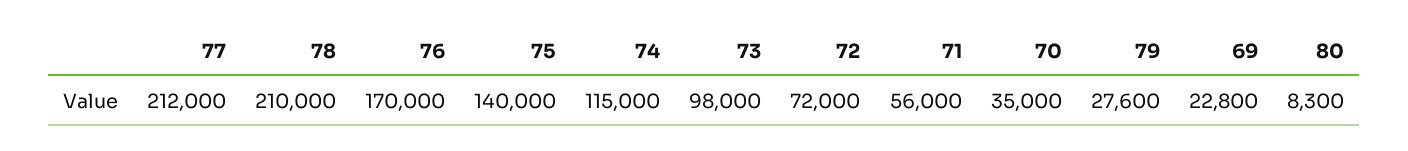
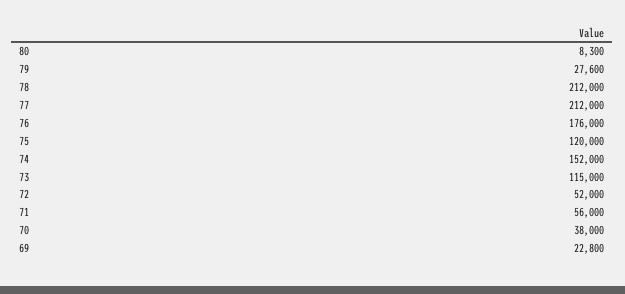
  {
    "77": 212000,
-   "78": 210000,
+   "78": 212000,
-   "76": 170000,
+   "76": 176000,
-   "75": 140000,
+   "75": 120000,
-   "74": 115000,
+   "74": 152000,
-   "73": 98000,
+   "73": 115000,
-   "72": 72000,
+   "72": 52000,
    "71": 56000,
-   "70": 35000,
+   "70": 38000,
    "79": 27600,
    "69": 22800,
    "80": 8300
  }

